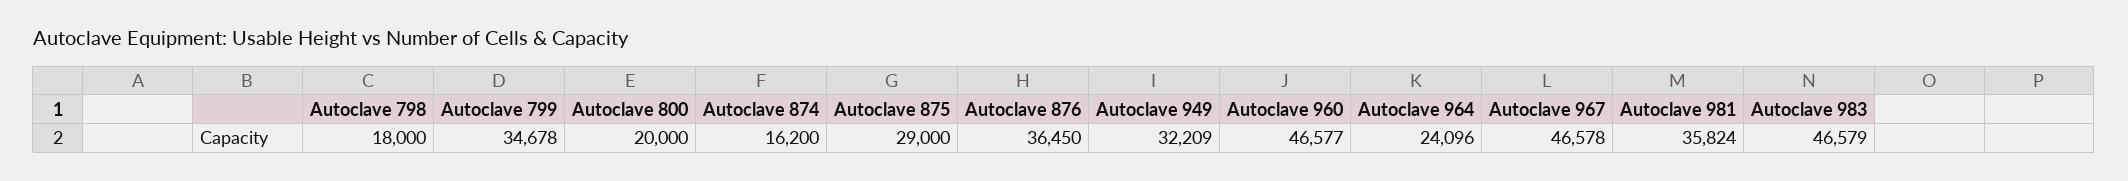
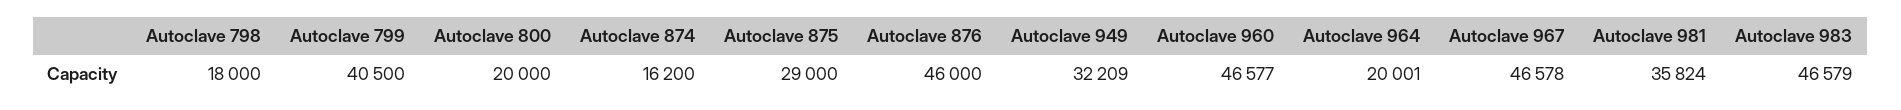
  {
    "Autoclave 798": 18000,
-   "Autoclave 799": 34678,
+   "Autoclave 799": 40500,
    "Autoclave 800": 20000,
    "Autoclave 874": 16200,
    "Autoclave 875": 29000,
-   "Autoclave 876": 36450,
+   "Autoclave 876": 46000,
    "Autoclave 949": 32209,
    "Autoclave 960": 46577,
-   "Autoclave 964": 24096,
+   "Autoclave 964": 20001,
    "Autoclave 967": 46578,
    "Autoclave 981": 35824,
    "Autoclave 983": 46579
  }

